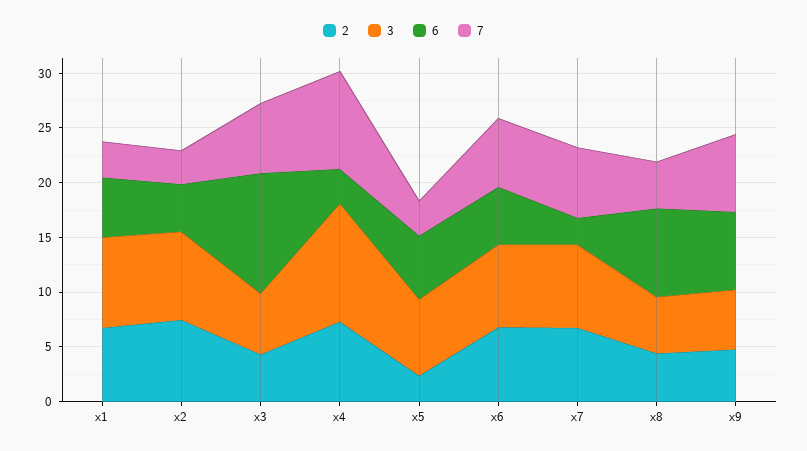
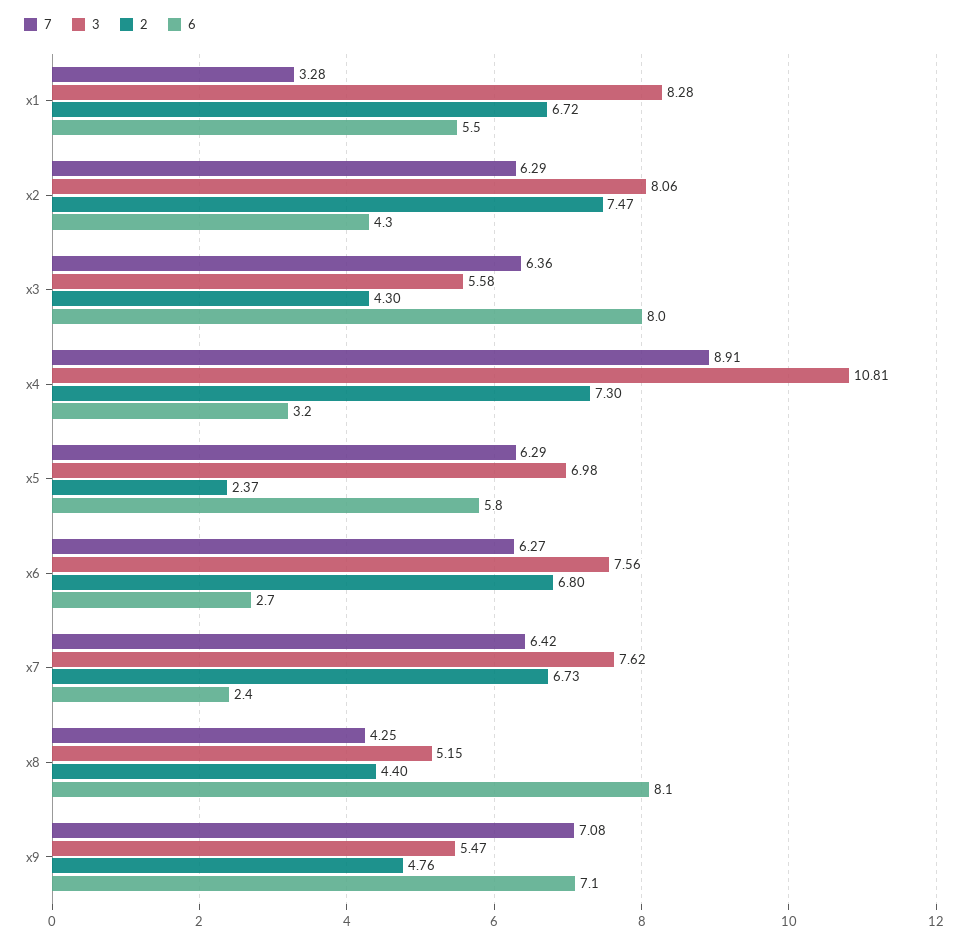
  {
    "2": {
      "x1": 6.72,
      "x2": 7.47,
      "x3": 4.3,
      "x4": 7.3,
      "x5": 2.37,
      "x6": 6.8,
      "x7": 6.73,
      "x8": 4.4,
      "x9": 4.76
    },
    "3": {
      "x1": 8.28,
      "x2": 8.06,
      "x3": 5.58,
      "x4": 10.81,
      "x5": 6.98,
      "x6": 7.56,
      "x7": 7.62,
      "x8": 5.15,
      "x9": 5.47
    },
    "6": {
      "x1": 5.5,
      "x2": 4.3,
-     "x3": 11,
+     "x3": 8,
      "x4": 3.2,
      "x5": 5.8,
-     "x6": 5,
+     "x6": 2.7,
      "x7": 2.4,
      "x8": 8.1,
      "x9": 7.1
    },
    "7": {
      "x1": 3.28,
-     "x2": 3,
+     "x2": 6.29,
      "x3": 6.36,
      "x4": 8.91,
-     "x5": 3,
+     "x5": 6.29,
      "x6": 6.27,
      "x7": 6.42,
      "x8": 4.25,
      "x9": 7.08
    }
  }

